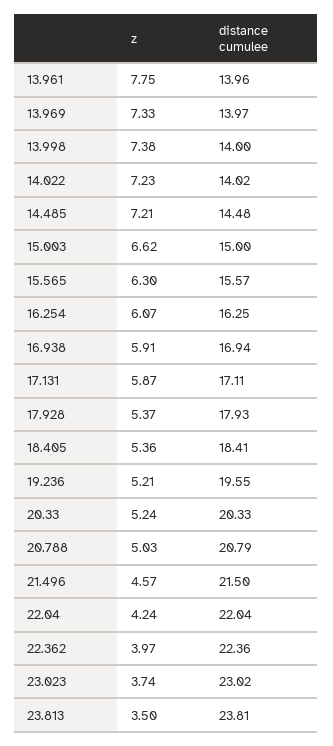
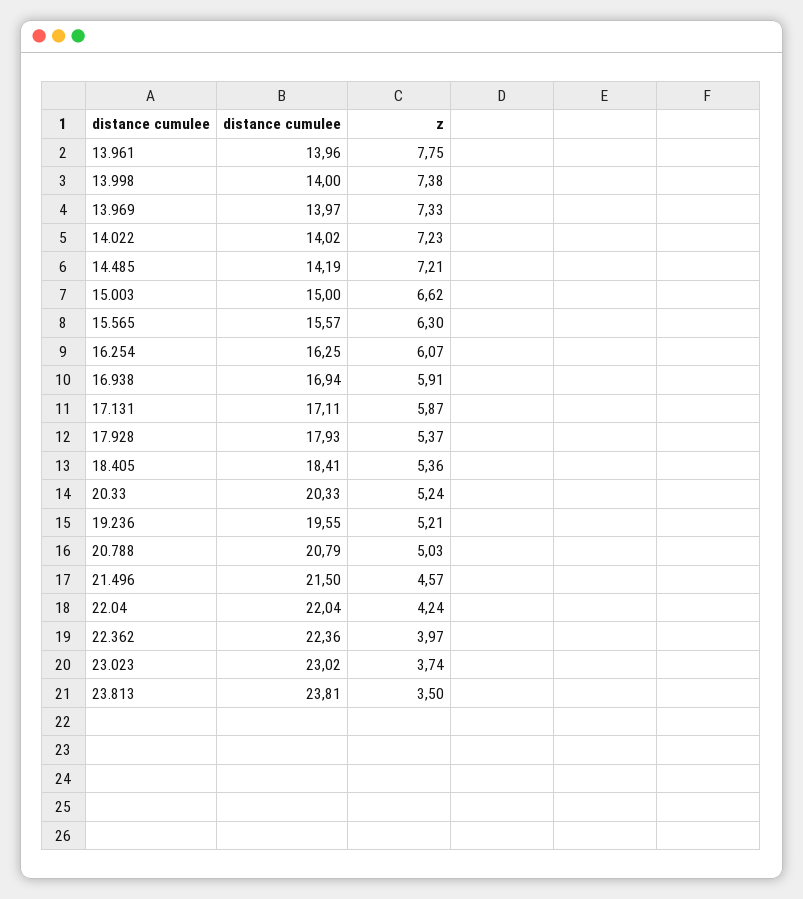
  {
    "z": {
      "13.961": 7.75,
      "13.969": 7.33,
      "13.998": 7.38,
      "14.022": 7.23,
      "14.485": 7.21,
      "15.003": 6.62,
      "15.565": 6.3,
      "16.254": 6.07,
      "16.938": 5.91,
      "17.131": 5.87,
      "17.928": 5.37,
      "18.405": 5.36,
      "19.236": 5.21,
      "20.33": 5.24,
      "20.788": 5.03,
      "21.496": 4.57,
      "22.04": 4.24,
      "22.362": 3.97,
      "23.023": 3.74,
      "23.813": 3.5
    },
    "distance cumulee": {
      "13.961": 13.96,
      "13.969": 13.97,
      "13.998": 14,
      "14.022": 14.02,
-     "14.485": 14.48,
+     "14.485": 14.19,
      "15.003": 15,
      "15.565": 15.57,
      "16.254": 16.25,
      "16.938": 16.94,
      "17.131": 17.11,
      "17.928": 17.93,
      "18.405": 18.41,
      "19.236": 19.55,
      "20.33": 20.33,
      "20.788": 20.79,
      "21.496": 21.5,
      "22.04": 22.04,
      "22.362": 22.36,
      "23.023": 23.02,
      "23.813": 23.81
    }
  }

